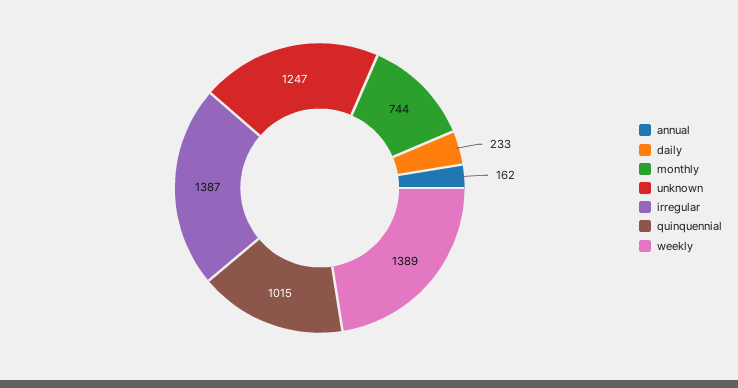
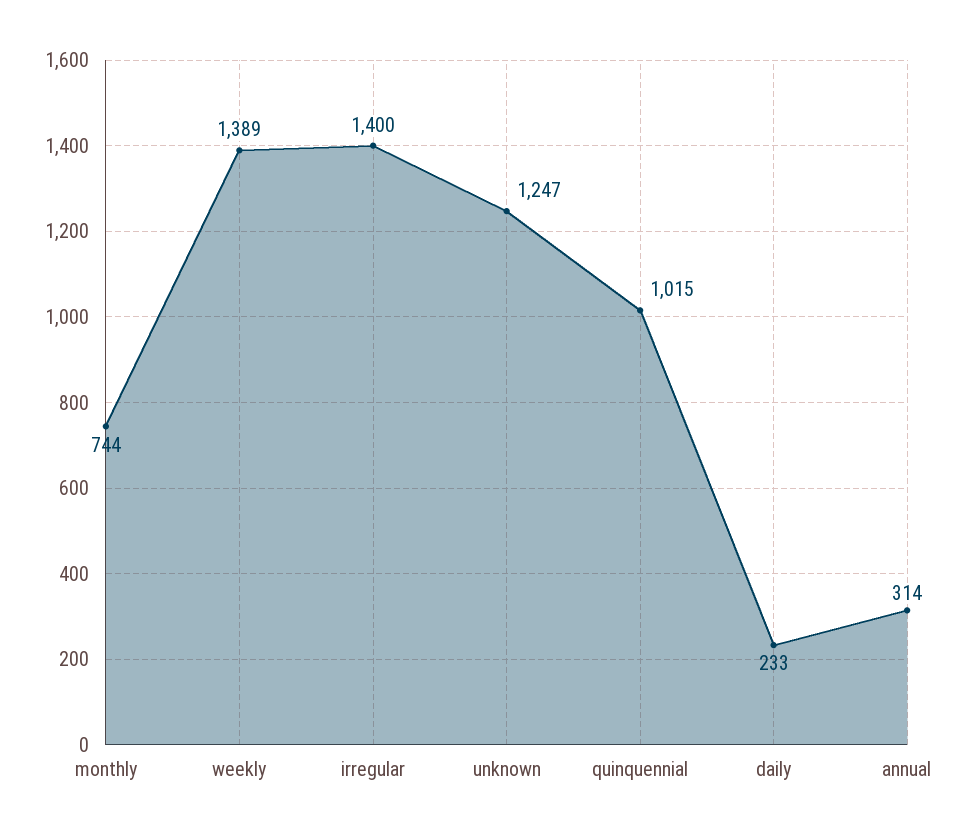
  {
-   "annual": 162,
+   "annual": 314,
    "daily": 233,
    "monthly": 744,
    "unknown": 1247,
-   "irregular": 1387,
+   "irregular": 1400,
    "quinquennial": 1015,
    "weekly": 1389
  }

